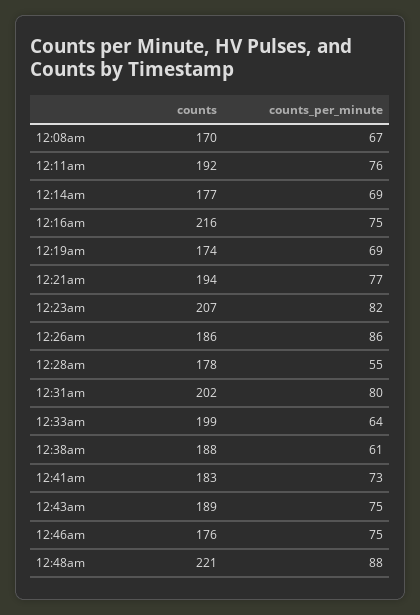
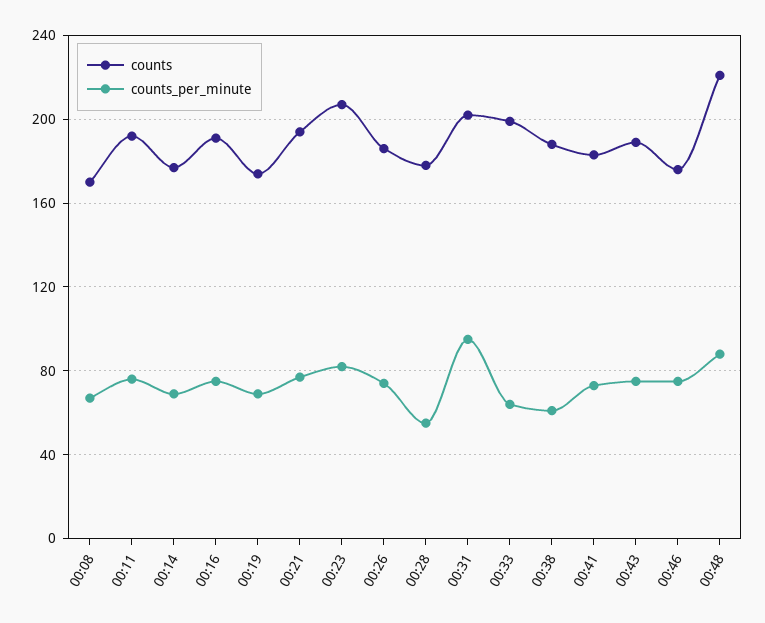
  {
    "counts": {
      "12:08am": 170,
      "12:11am": 192,
      "12:14am": 177,
-     "12:16am": 216,
+     "12:16am": 190,
      "12:19am": 174,
      "12:21am": 194,
      "12:23am": 207,
      "12:26am": 186,
      "12:28am": 178,
      "12:31am": 202,
      "12:33am": 199,
      "12:38am": 188,
      "12:41am": 183,
      "12:43am": 189,
      "12:46am": 176,
      "12:48am": 221
    },
    "counts_per_minute": {
      "12:08am": 67,
      "12:11am": 76,
      "12:14am": 69,
      "12:16am": 75,
      "12:19am": 69,
      "12:21am": 77,
      "12:23am": 82,
-     "12:26am": 86,
+     "12:26am": 75,
      "12:28am": 55,
-     "12:31am": 80,
+     "12:31am": 95,
      "12:33am": 64,
      "12:38am": 61,
      "12:41am": 73,
      "12:43am": 75,
      "12:46am": 75,
      "12:48am": 88
    }
  }

